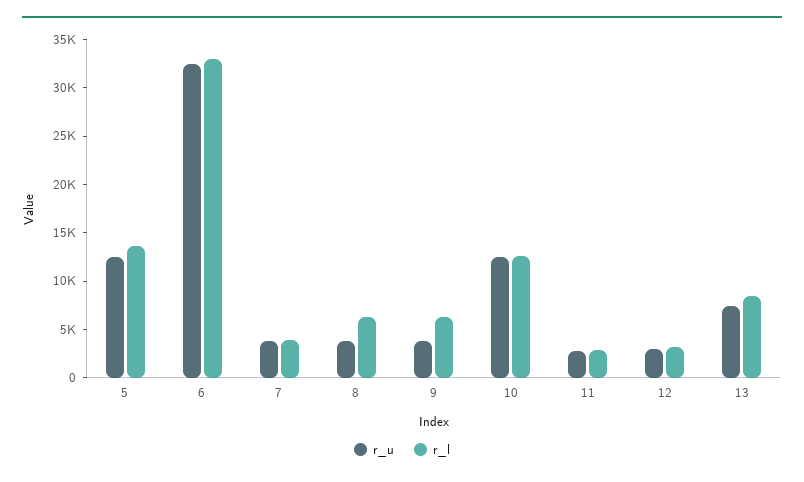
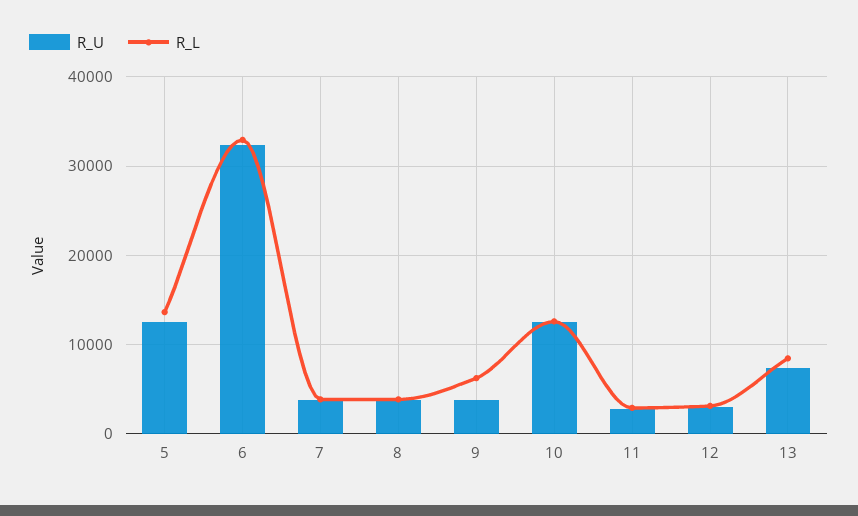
  {
    "r_u": {
      "5": 12000,
      "6": 32000,
      "7": 4000,
      "8": 4000,
      "9": 4000,
      "10": 13000,
      "11": 3000,
      "12": 3000,
      "13": 7000
    },
    "r_l": {
      "5": 14000,
      "6": 33000,
      "7": 4000,
-     "8": 6000,
+     "8": 4000,
      "9": 6000,
      "10": 13000,
      "11": 3000,
      "12": 3000,
      "13": 8000
    }
  }

